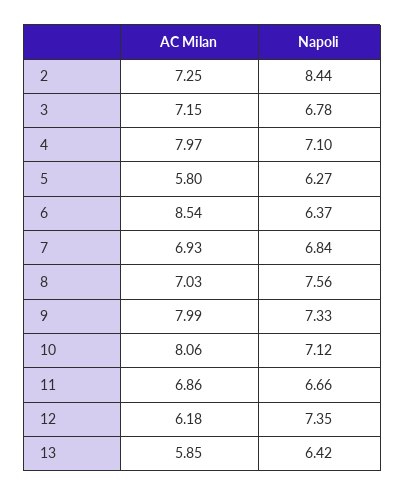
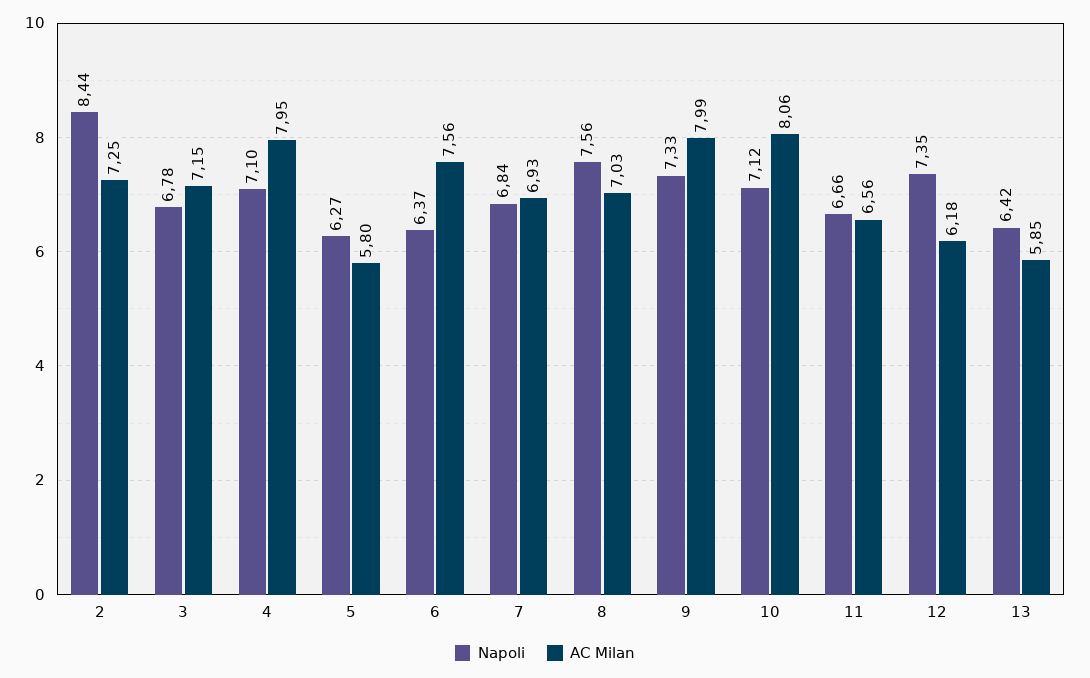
  {
    "AC Milan": {
      "2": 7.25,
      "3": 7.15,
-     "4": 7.97,
+     "4": 7.95,
      "5": 5.8,
-     "6": 8.54,
+     "6": 7.56,
      "7": 6.93,
      "8": 7.03,
      "9": 7.99,
      "10": 8.06,
-     "11": 6.86,
+     "11": 6.56,
      "12": 6.18,
      "13": 5.85
    },
    "Napoli": {
      "2": 8.44,
      "3": 6.78,
      "4": 7.1,
      "5": 6.27,
      "6": 6.37,
      "7": 6.84,
      "8": 7.56,
      "9": 7.33,
      "10": 7.12,
      "11": 6.66,
      "12": 7.35,
      "13": 6.42
    }
  }

